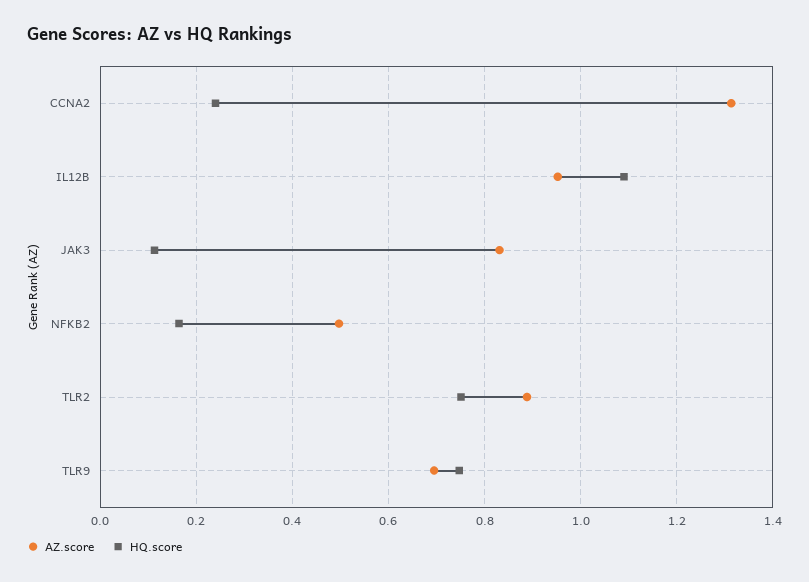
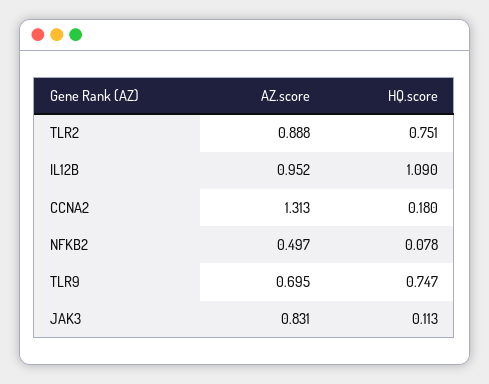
  {
    "AZ.score": {
      "CCNA2": 1.313,
      "IL12B": 0.952,
      "JAK3": 0.831,
      "NFKB2": 0.497,
      "TLR2": 0.888,
      "TLR9": 0.695
    },
    "HQ.score": {
-     "CCNA2": 0.24,
+     "CCNA2": 0.18,
      "IL12B": 1.09,
      "JAK3": 0.113,
-     "NFKB2": 0.16,
+     "NFKB2": 0.078,
      "TLR2": 0.751,
      "TLR9": 0.747
    }
  }

